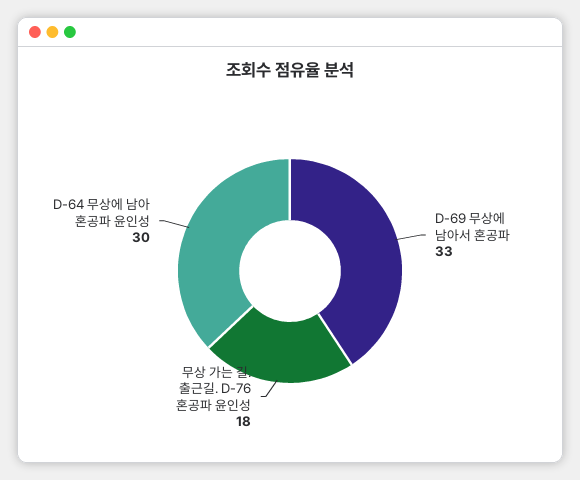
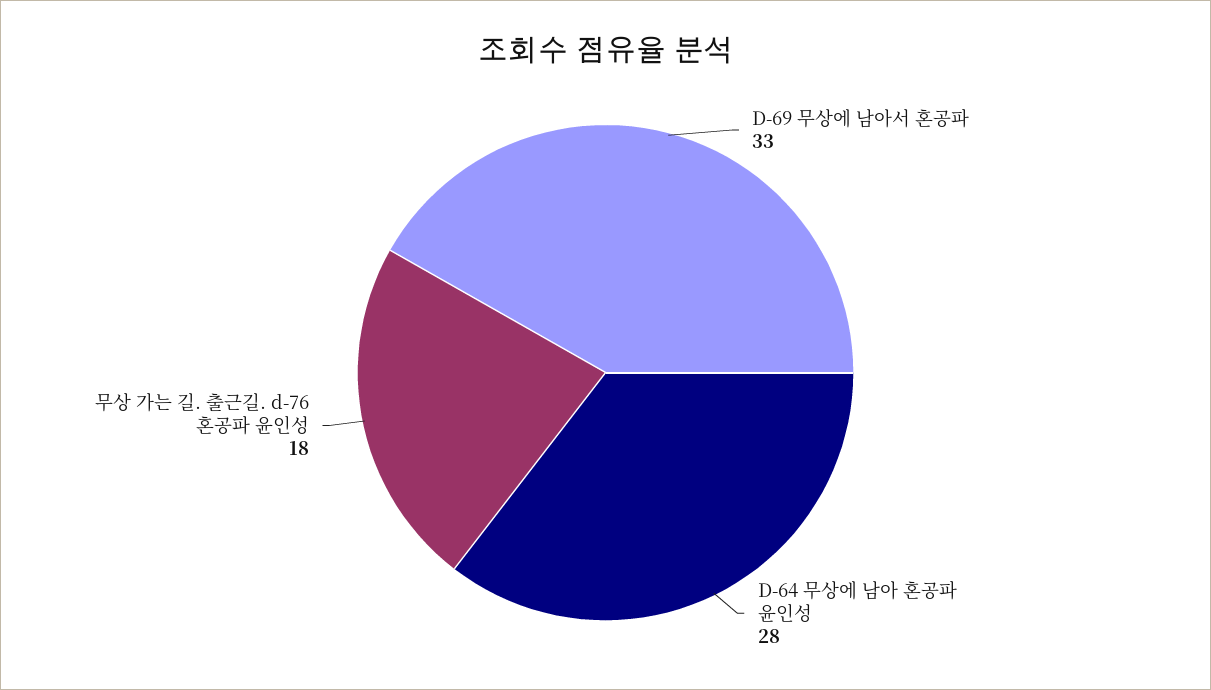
  {
    "D-69 무상에 남아서 혼공파": 33,
    "무상 가는 길. 출근길. D-76 혼공파 윤인성": 18,
-   "D-64 무상에 남아 혼공파 윤인성": 30
+   "D-64 무상에 남아 혼공파 윤인성": 28
  }

